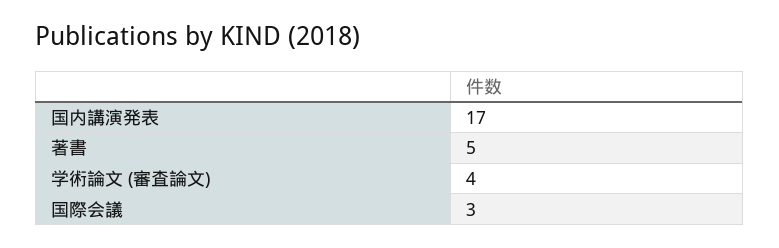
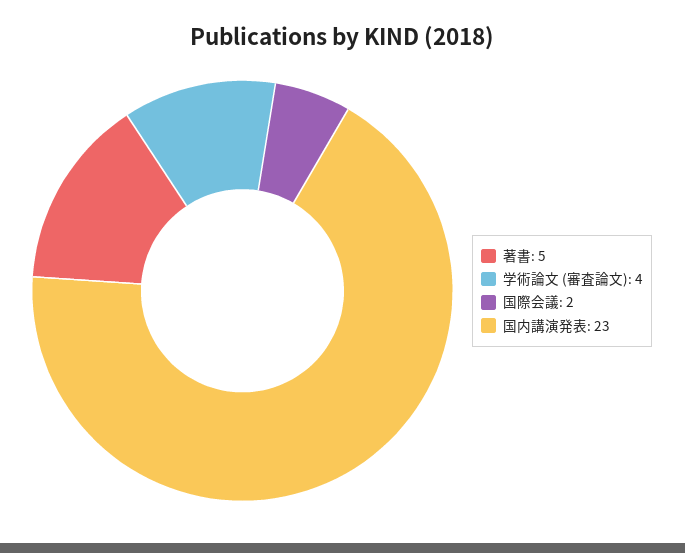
  {
-   "国内講演発表": 17,
+   "国内講演発表": 23,
    "著書": 5,
    "学術論文 (審査論文)": 4,
-   "国際会議": 3
+   "国際会議": 2
  }

